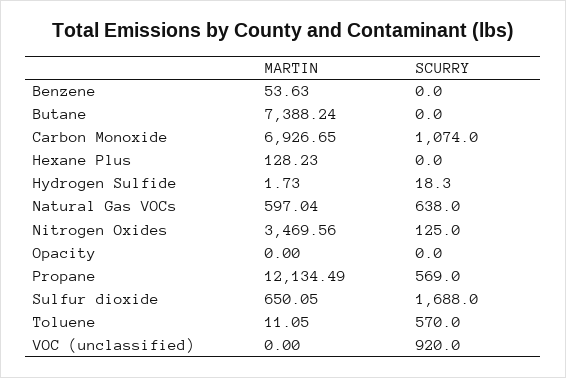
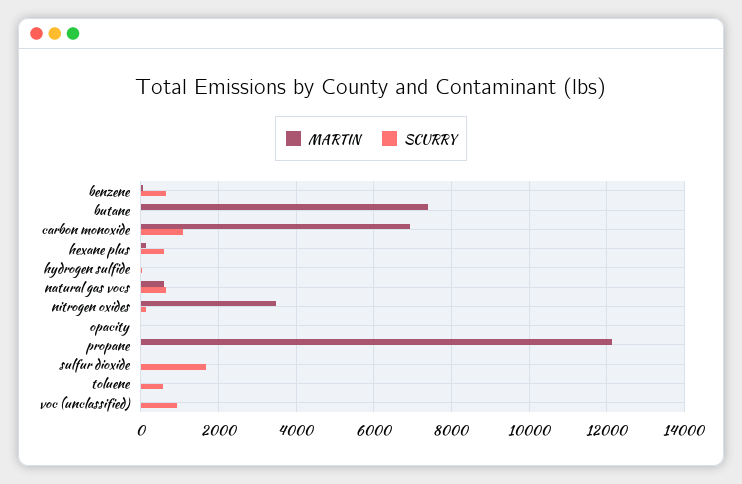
  {
    "MARTIN": {
      "Benzene": 53.63,
      "Butane": 7388.24,
      "Carbon Monoxide": 6926.65,
      "Hexane Plus": 128.23,
      "Hydrogen Sulfide": 1.73,
      "Natural Gas VOCs": 597.04,
      "Nitrogen Oxides": 3469.56,
      "Opacity": 0,
      "Propane": 12134.49,
-     "Sulfur dioxide": 650.05,
+     "Sulfur dioxide": 0,
      "Toluene": 11.05,
      "VOC (unclassified)": 0
    },
    "SCURRY": {
-     "Benzene": 0,
+     "Benzene": 600,
      "Butane": 0,
      "Carbon Monoxide": 1074,
-     "Hexane Plus": 0,
+     "Hexane Plus": 600,
      "Hydrogen Sulfide": 18.3,
      "Natural Gas VOCs": 638,
      "Nitrogen Oxides": 125,
      "Opacity": 0,
-     "Propane": 569,
+     "Propane": 0,
      "Sulfur dioxide": 1688,
      "Toluene": 570,
      "VOC (unclassified)": 920
    }
  }

